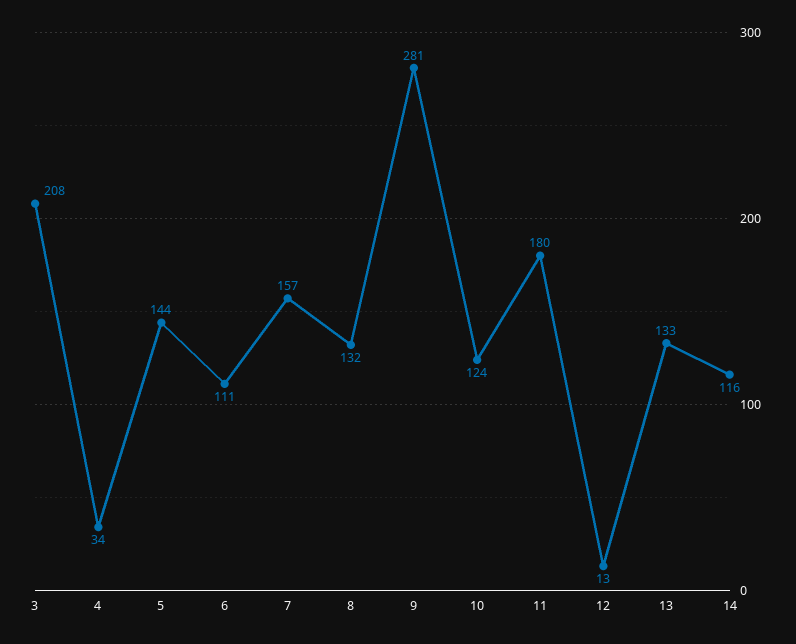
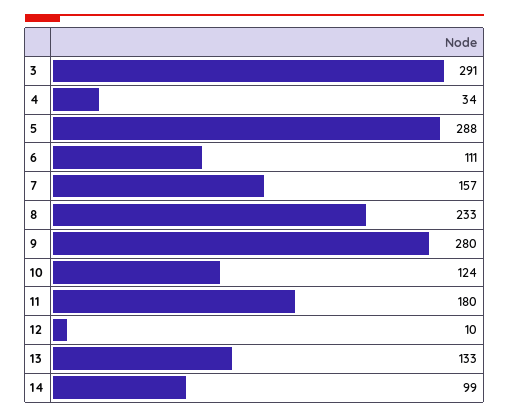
  {
-   "3": 208,
+   "3": 291,
    "4": 34,
-   "5": 144,
+   "5": 288,
    "6": 111,
    "7": 157,
-   "8": 132,
+   "8": 233,
-   "9": 281,
+   "9": 280,
    "10": 124,
    "11": 180,
-   "12": 13,
+   "12": 10,
    "13": 133,
-   "14": 116
+   "14": 99
  }

